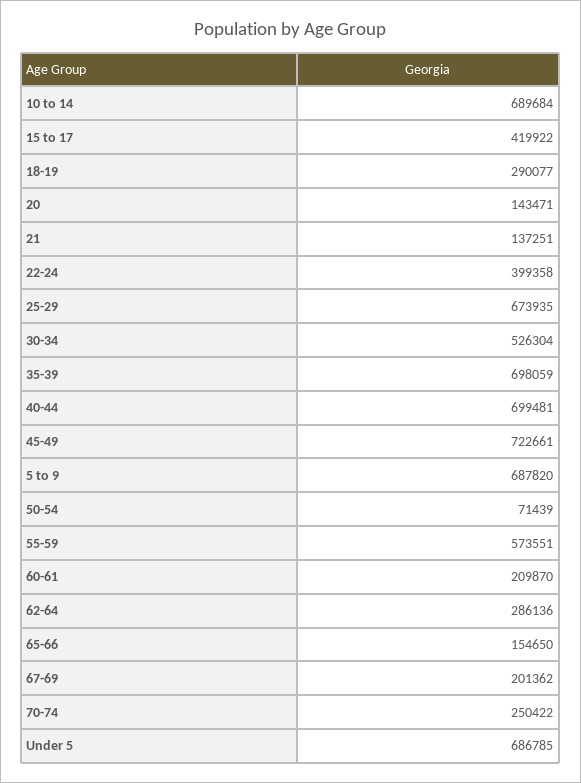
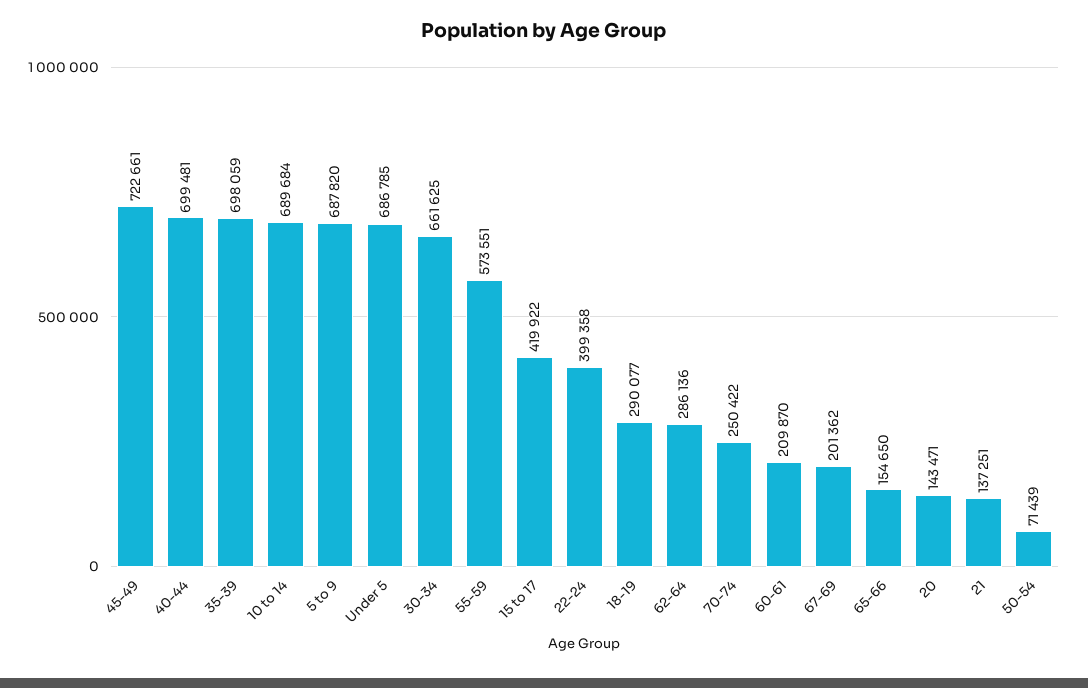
  {
    "10 to 14": 689684,
    "15 to 17": 419922,
    "18-19": 290077,
    "20": 143471,
    "21": 137251,
    "22-24": 399358,
-   "25-29": 673935,
-   "30-34": 526304,
+   "30-34": 661625,
    "35-39": 698059,
    "40-44": 699481,
    "45-49": 722661,
    "5 to 9": 687820,
    "50-54": 71439,
    "55-59": 573551,
    "60-61": 209870,
    "62-64": 286136,
    "65-66": 154650,
    "67-69": 201362,
    "70-74": 250422,
    "Under 5": 686785
  }

